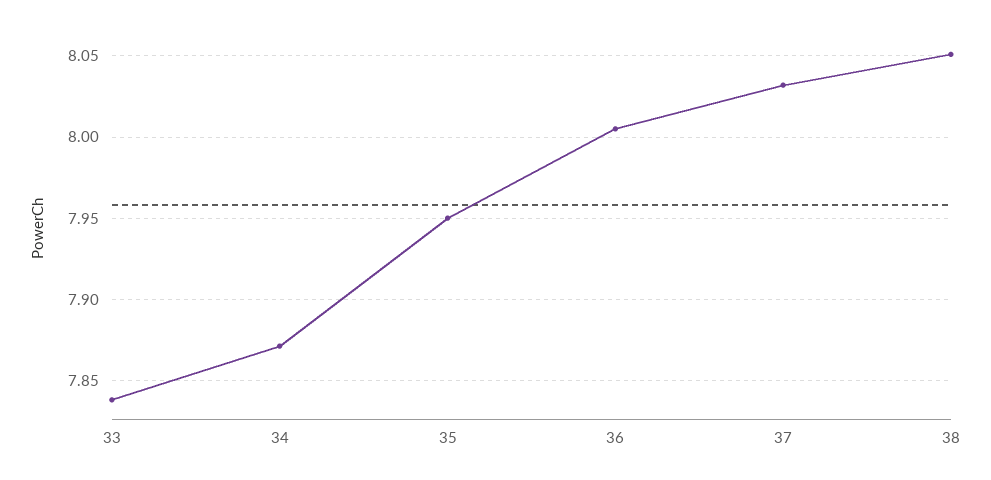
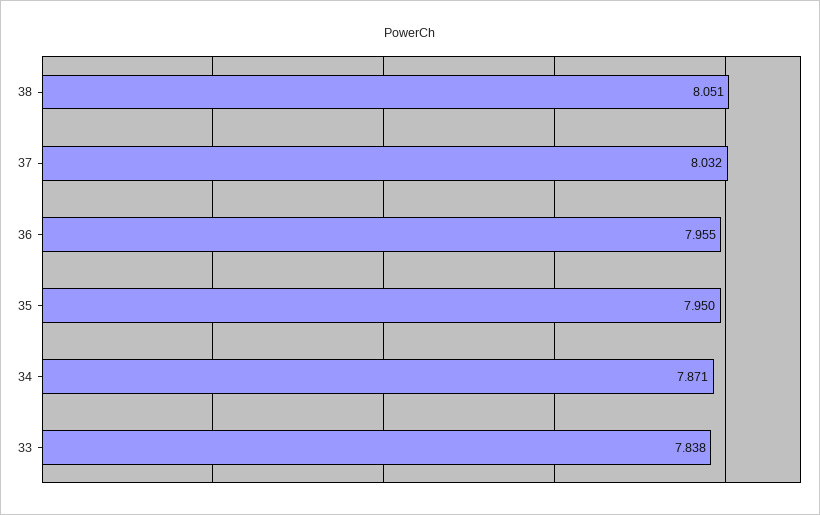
  {
    "33": 7.838,
    "34": 7.871,
    "35": 7.95,
-   "36": 8.005,
+   "36": 7.955,
    "37": 8.032,
    "38": 8.051
  }

